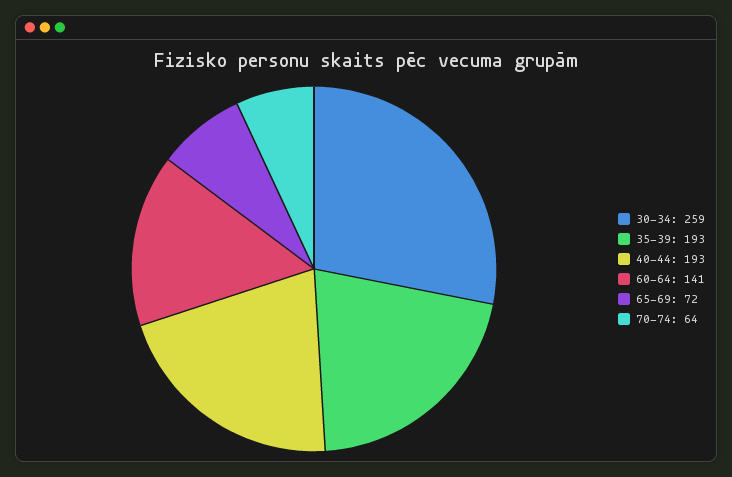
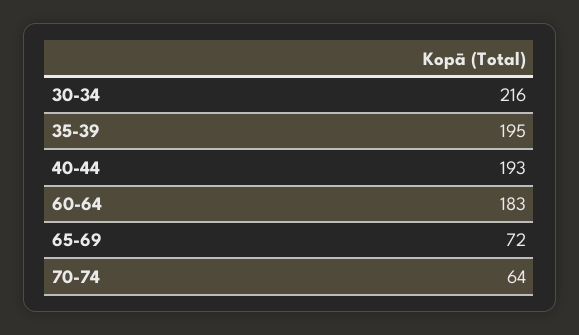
  {
-   "30-34": 259,
+   "30-34": 216,
-   "35-39": 193,
+   "35-39": 195,
    "40-44": 193,
-   "60-64": 141,
+   "60-64": 183,
    "65-69": 72,
    "70-74": 64
  }

